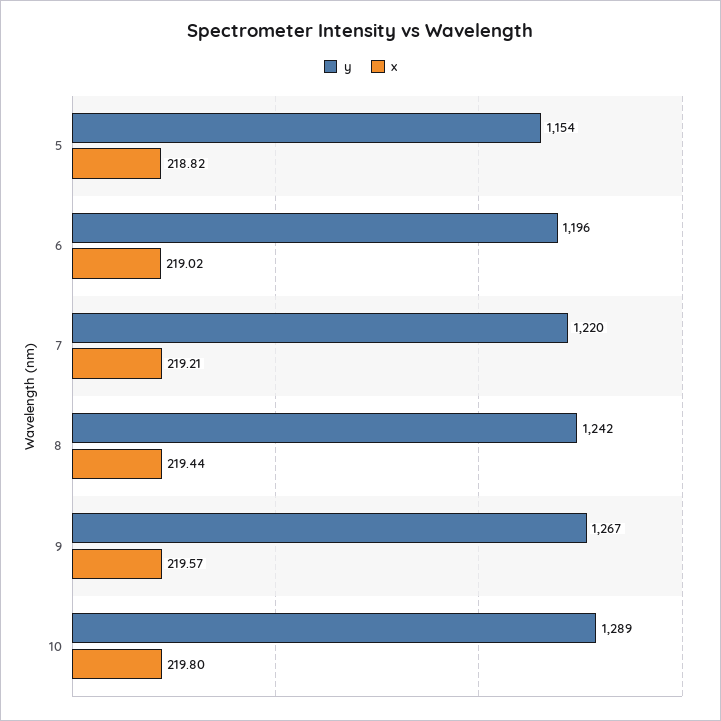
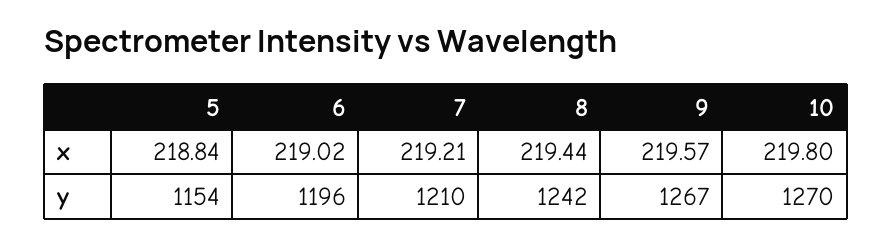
  {
    "y": {
      "5": 1154,
      "6": 1196,
-     "7": 1220,
+     "7": 1210,
      "8": 1242,
      "9": 1267,
-     "10": 1289
+     "10": 1270
    },
    "x": {
-     "5": 218.82,
+     "5": 218.84,
      "6": 219.02,
      "7": 219.21,
      "8": 219.44,
      "9": 219.57,
      "10": 219.8
    }
  }

